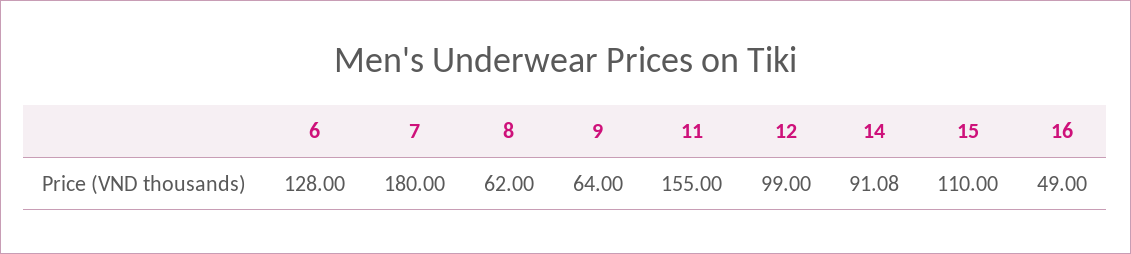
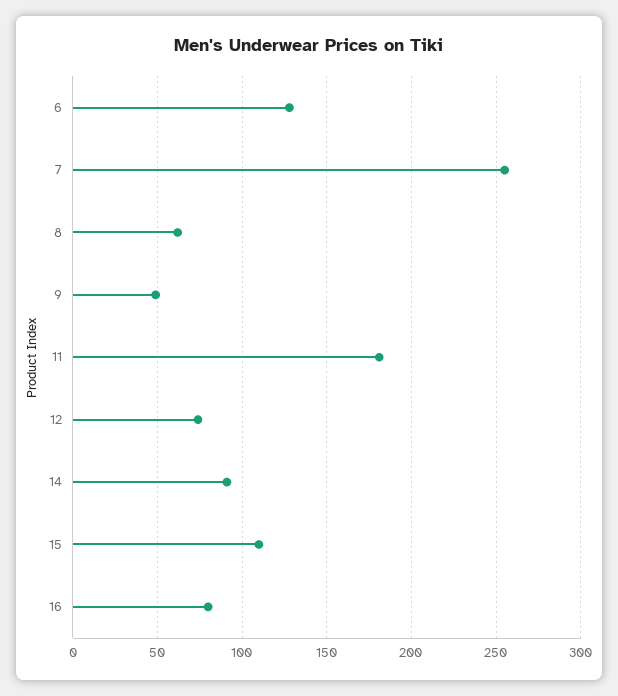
  {
    "6": 128,
-   "7": 180,
+   "7": 255,
    "8": 62,
-   "9": 64,
+   "9": 50,
-   "11": 155,
+   "11": 180,
-   "12": 99,
+   "12": 75,
    "14": 91.08,
    "15": 110,
-   "16": 49
+   "16": 80
  }

